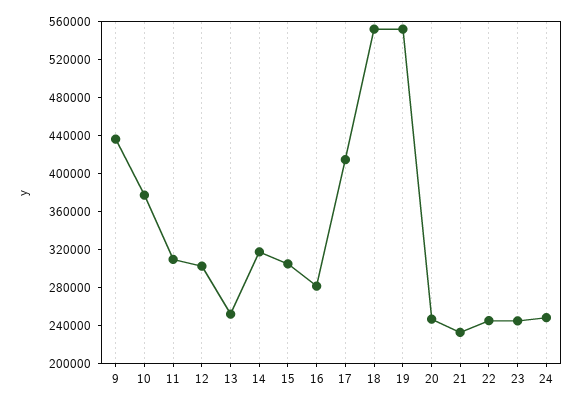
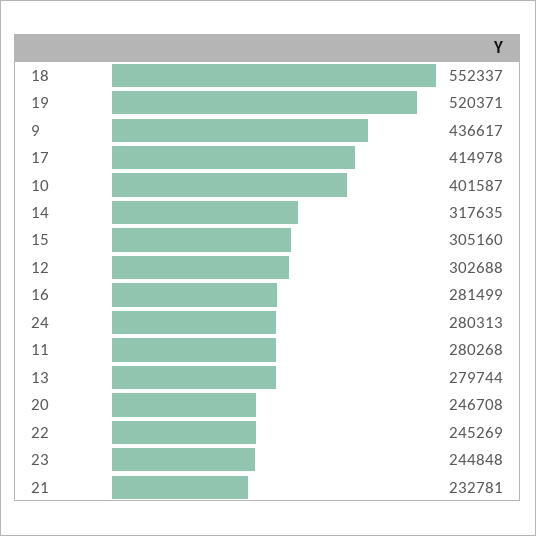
  {
    "9": 436617,
-   "10": 380000,
+   "10": 401587,
-   "11": 310000,
+   "11": 280268,
    "12": 302688,
-   "13": 250000,
+   "13": 279744,
    "14": 317635,
    "15": 305160,
    "16": 281499,
    "17": 414978,
    "18": 552337,
-   "19": 550000,
+   "19": 520371,
    "20": 246708,
    "21": 232781,
    "22": 245269,
    "23": 244848,
-   "24": 250000
+   "24": 280313
  }

